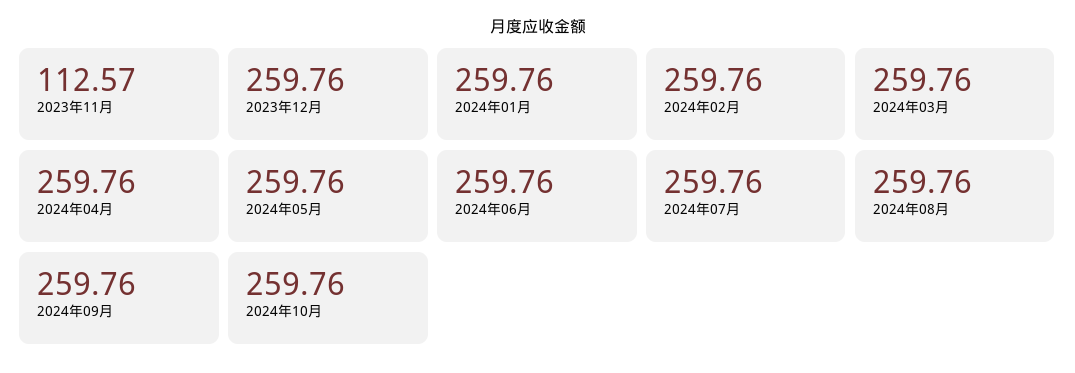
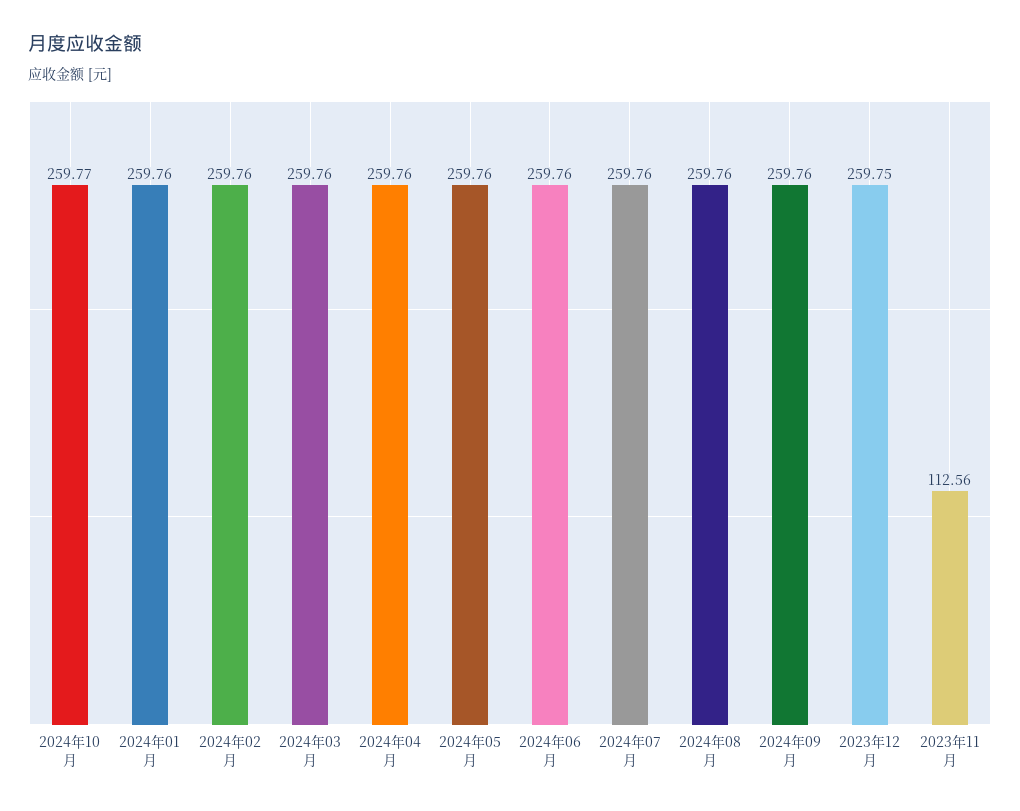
  {
-   "2023年11月": 112.57,
+   "2023年11月": 112.56,
-   "2023年12月": 259.76,
+   "2023年12月": 259.75,
    "2024年01月": 259.76,
    "2024年02月": 259.76,
    "2024年03月": 259.76,
    "2024年04月": 259.76,
    "2024年05月": 259.76,
    "2024年06月": 259.76,
    "2024年07月": 259.76,
    "2024年08月": 259.76,
    "2024年09月": 259.76,
-   "2024年10月": 259.76
+   "2024年10月": 259.77
  }

